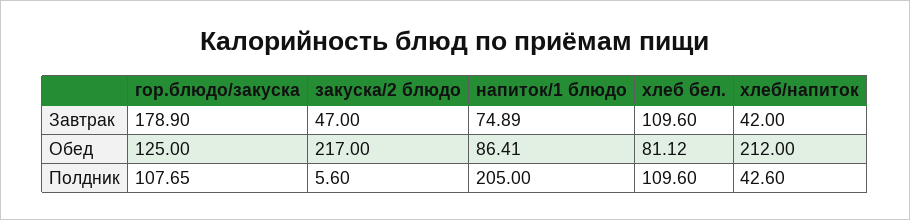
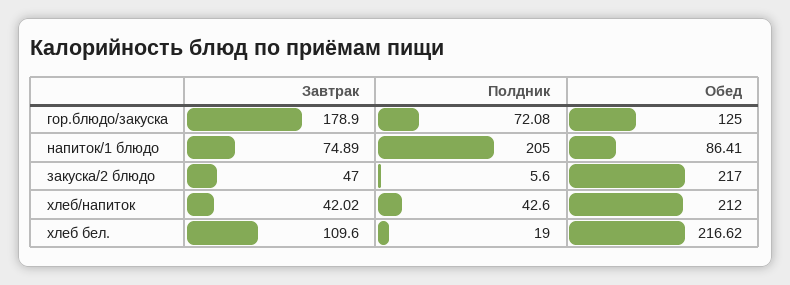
  {
    "гор.блюдо/закуска": {
      "Завтрак": 178.9,
      "Обед": 125,
-     "Полдник": 107.65
+     "Полдник": 72.08
    },
    "закуска/2 блюдо": {
      "Завтрак": 47,
      "Обед": 217,
      "Полдник": 5.6
    },
    "напиток/1 блюдо": {
      "Завтрак": 74.89,
      "Обед": 86.41,
      "Полдник": 205
    },
    "хлеб бел.": {
      "Завтрак": 109.6,
-     "Обед": 81.12,
+     "Обед": 216.62,
-     "Полдник": 109.6
+     "Полдник": 19
    },
    "хлеб/напиток": {
-     "Завтрак": 42,
+     "Завтрак": 42.02,
      "Обед": 212,
      "Полдник": 42.6
    }
  }

